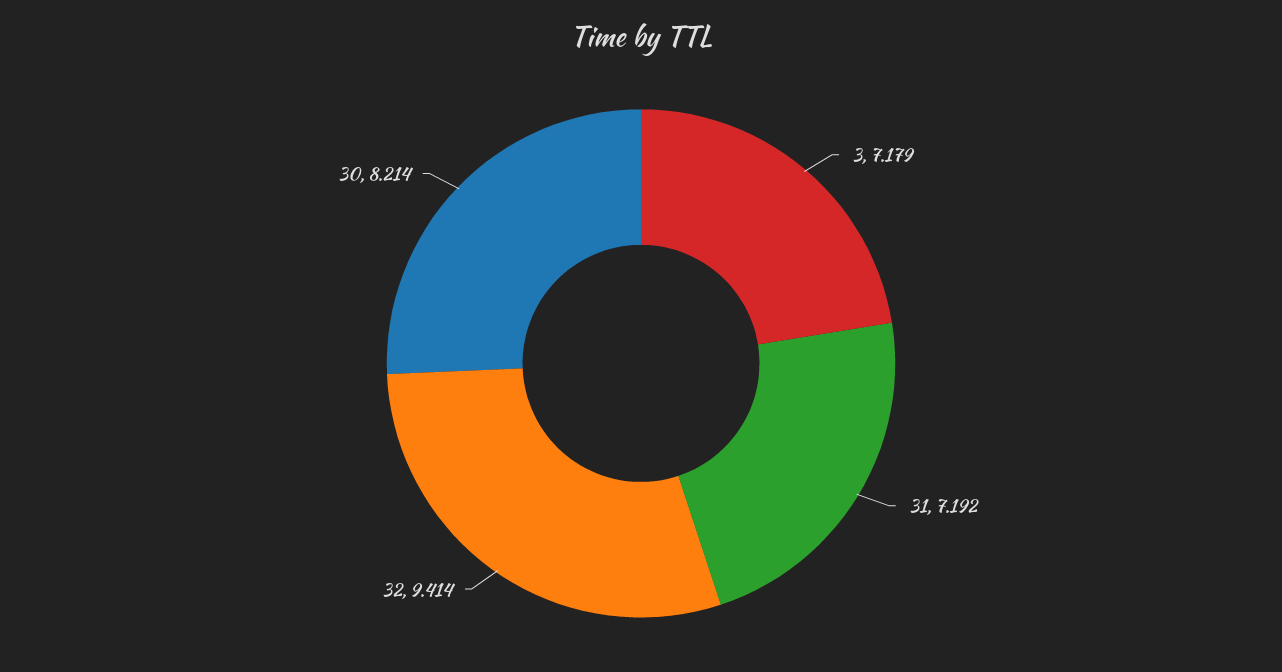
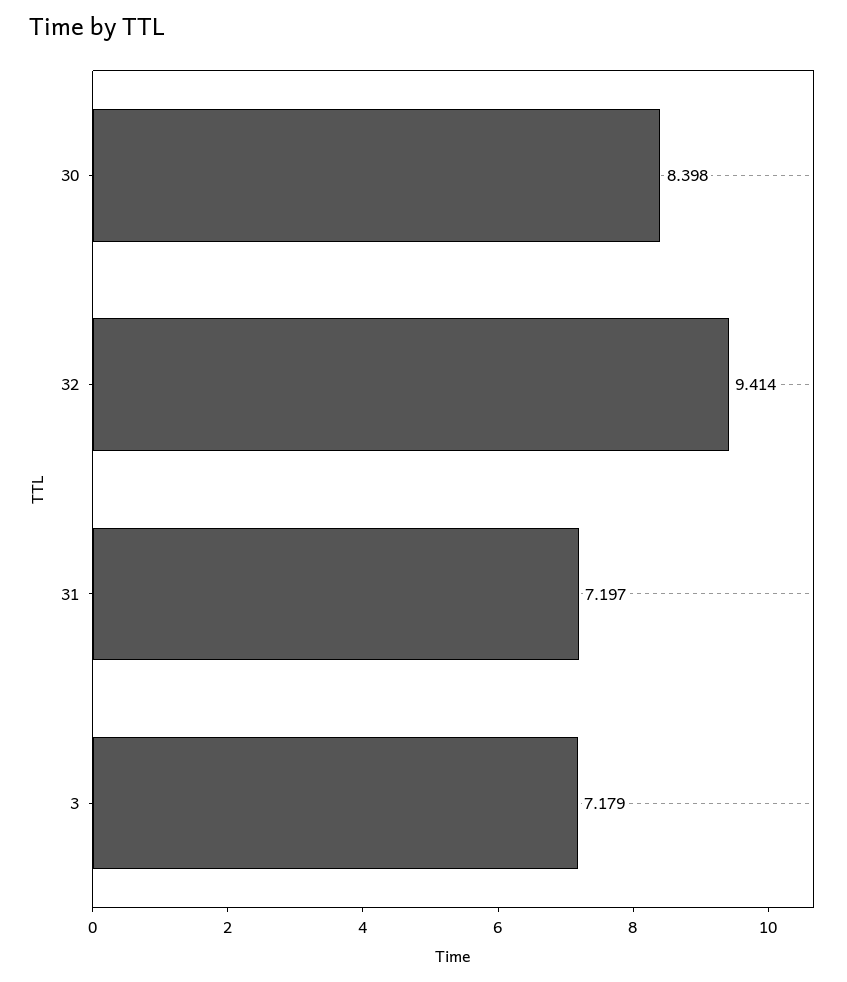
  {
    "3": 7.179,
-   "31": 7.192,
+   "31": 7.197,
    "32": 9.414,
-   "30": 8.214
+   "30": 8.398
  }

